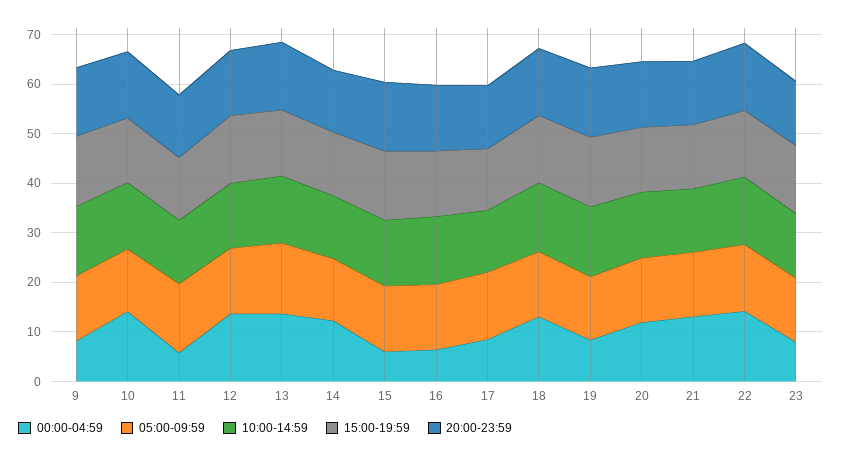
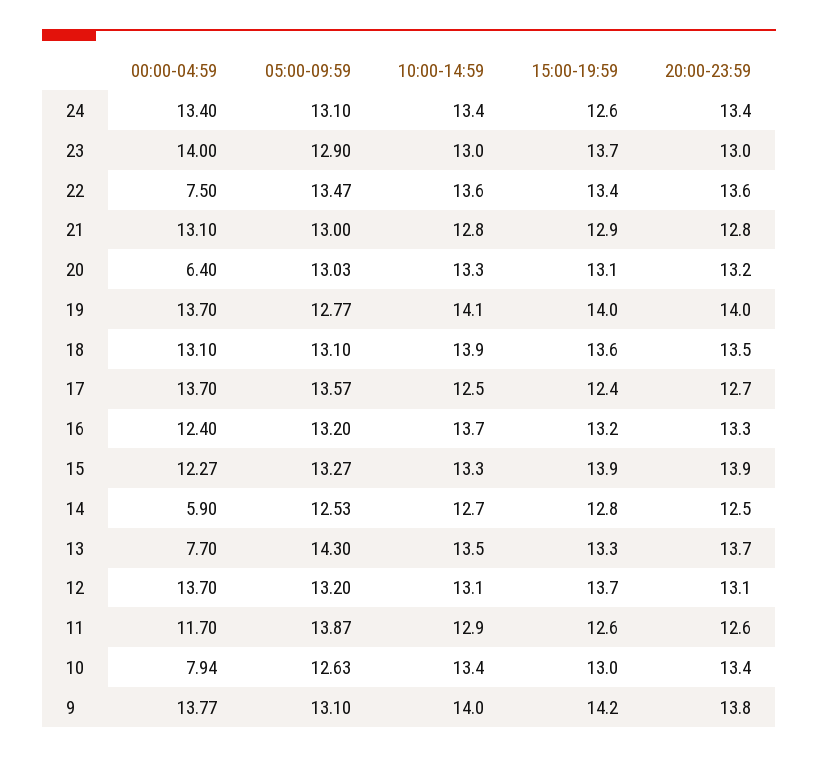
  {
    "00:00-04:59": {
-     "9": 8,
+     "9": 13.77,
-     "10": 14,
+     "10": 7.94,
-     "11": 6,
+     "11": 11.7,
      "12": 13.7,
-     "13": 14,
+     "13": 7.7,
-     "14": 12,
+     "14": 5.9,
-     "15": 6,
+     "15": 12.27,
-     "16": 6,
+     "16": 12.4,
-     "17": 8,
+     "17": 13.7,
      "18": 13.1,
-     "19": 8,
+     "19": 13.7,
-     "20": 12,
+     "20": 6.4,
      "21": 13.1,
-     "22": 14,
+     "22": 7.5,
-     "23": 8
+     "23": 14,
+     "24": 13.4
    },
    "05:00-09:59": {
      "9": 13.1,
      "10": 12.63,
      "11": 13.87,
      "12": 13.2,
      "13": 14.3,
      "14": 12.53,
      "15": 13.27,
      "16": 13.2,
      "17": 13.57,
      "18": 13.1,
      "19": 12.77,
      "20": 13.03,
      "21": 13,
      "22": 13.47,
-     "23": 12.9
+     "23": 12.9,
+     "24": 13.1
    },
    "10:00-14:59": {
      "9": 14,
      "10": 13.4,
      "11": 12.9,
      "12": 13.1,
      "13": 13.5,
      "14": 12.7,
      "15": 13.3,
      "16": 13.7,
      "17": 12.5,
      "18": 13.9,
      "19": 14.1,
      "20": 13.3,
      "21": 12.8,
      "22": 13.6,
-     "23": 13
+     "23": 13,
+     "24": 13.4
    },
    "15:00-19:59": {
      "9": 14.2,
      "10": 13,
      "11": 12.6,
      "12": 13.7,
      "13": 13.3,
      "14": 12.8,
      "15": 13.9,
      "16": 13.2,
      "17": 12.4,
      "18": 13.6,
      "19": 14,
      "20": 13.1,
      "21": 12.9,
      "22": 13.4,
-     "23": 13.7
+     "23": 13.7,
+     "24": 12.6
    },
    "20:00-23:59": {
      "9": 13.8,
      "10": 13.4,
      "11": 12.6,
      "12": 13.1,
      "13": 13.7,
      "14": 12.5,
      "15": 13.9,
      "16": 13.3,
      "17": 12.7,
      "18": 13.5,
      "19": 14,
      "20": 13.2,
      "21": 12.8,
      "22": 13.6,
-     "23": 13
+     "23": 13,
+     "24": 13.4
    }
  }

